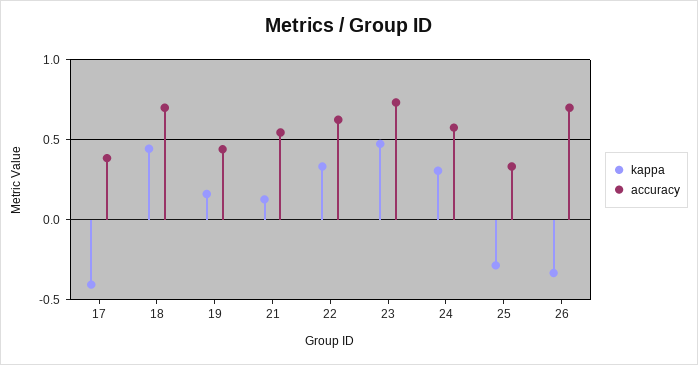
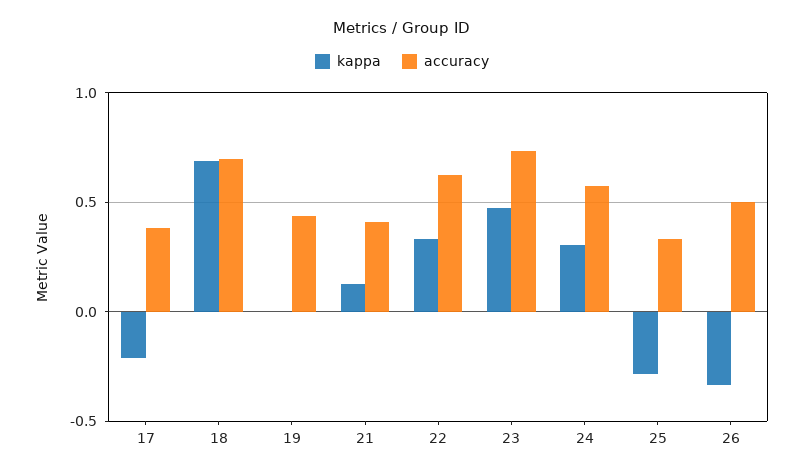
  {
    "kappa": {
-     "17": -0.4,
+     "17": -0.2,
-     "18": 0.45,
+     "18": 0.7,
-     "19": 0.15,
+     "19": 0,
      "21": 0.15,
      "22": 0.35,
      "23": 0.45,
      "24": 0.3,
      "25": -0.3,
      "26": -0.35
    },
    "accuracy": {
      "17": 0.4,
      "18": 0.7,
      "19": 0.45,
-     "21": 0.55,
+     "21": 0.4,
      "22": 0.65,
      "23": 0.75,
      "24": 0.6,
      "25": 0.35,
-     "26": 0.7
+     "26": 0.5
    }
  }

